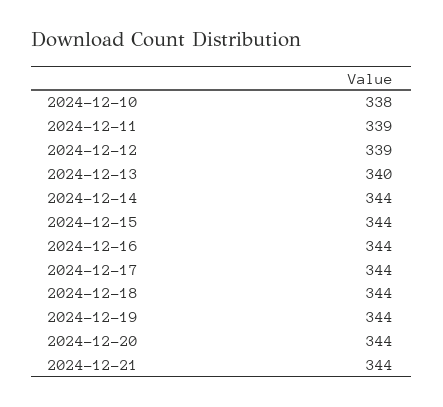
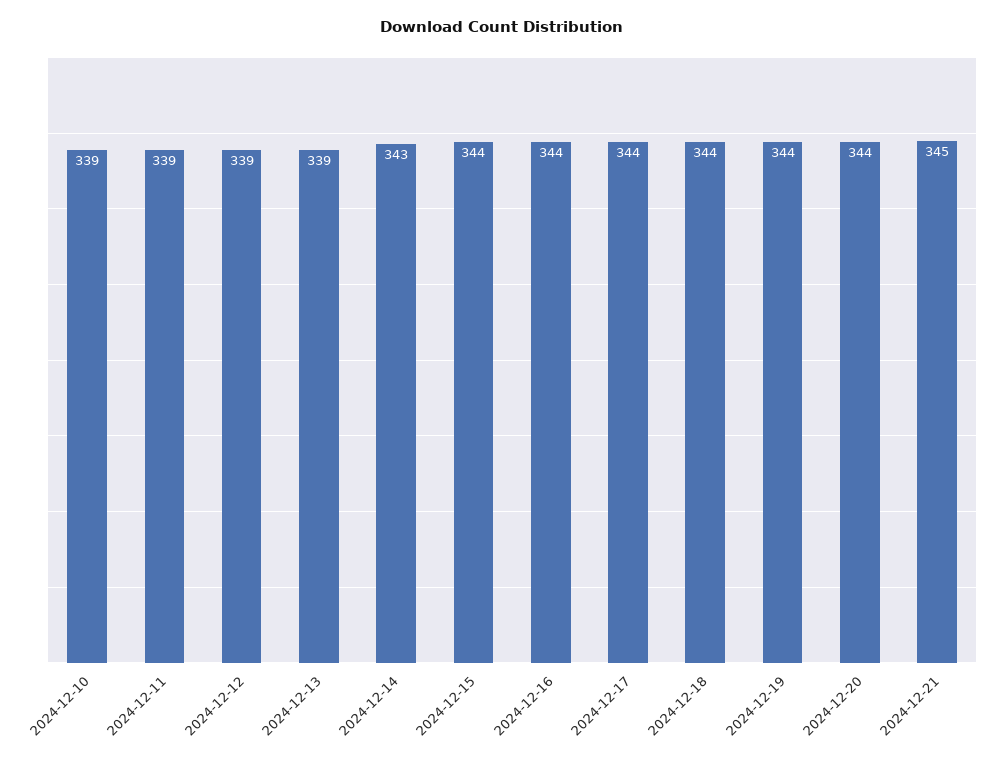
  {
-   "2024-12-10": 338,
+   "2024-12-10": 339,
    "2024-12-11": 339,
    "2024-12-12": 339,
-   "2024-12-13": 340,
+   "2024-12-13": 339,
-   "2024-12-14": 344,
+   "2024-12-14": 343,
    "2024-12-15": 344,
    "2024-12-16": 344,
    "2024-12-17": 344,
    "2024-12-18": 344,
    "2024-12-19": 344,
    "2024-12-20": 344,
-   "2024-12-21": 344
+   "2024-12-21": 345
  }

